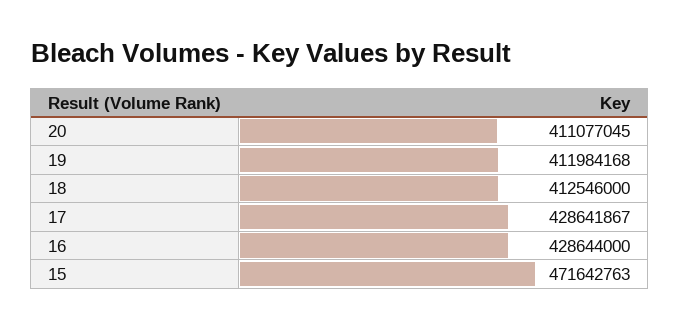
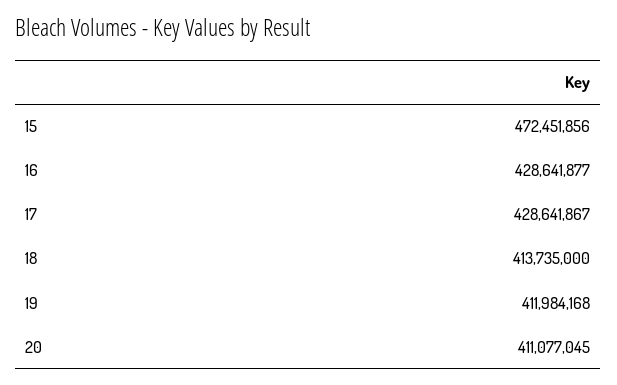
  {
    "20": 411077045,
    "19": 411984168,
-   "18": 412546000,
+   "18": 413735000,
    "17": 428641867,
-   "16": 428644000,
+   "16": 428641877,
-   "15": 471642763
+   "15": 472451856
  }

